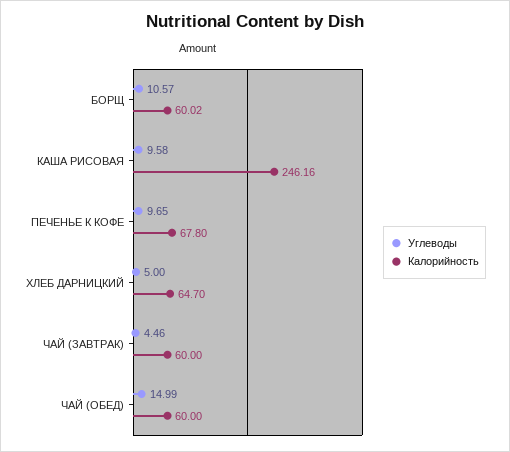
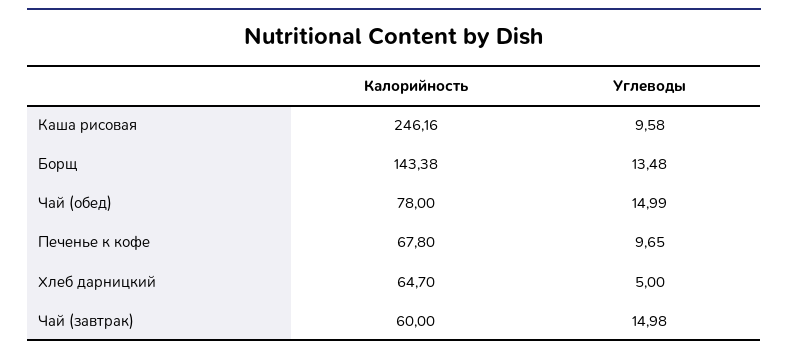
  {
    "Углеводы": {
-     "БОРЩ": 10.57,
+     "БОРЩ": 13.48,
      "КАША РИСОВАЯ": 9.58,
      "ПЕЧЕНЬЕ К КОФЕ": 9.65,
      "ХЛЕБ ДАРНИЦКИЙ": 5,
-     "ЧАЙ (ЗАВТРАК)": 4.46,
+     "ЧАЙ (ЗАВТРАК)": 14.98,
      "ЧАЙ (ОБЕД)": 14.99
    },
    "Калорийность": {
-     "БОРЩ": 60.02,
+     "БОРЩ": 143.38,
      "КАША РИСОВАЯ": 246.16,
      "ПЕЧЕНЬЕ К КОФЕ": 67.8,
      "ХЛЕБ ДАРНИЦКИЙ": 64.7,
      "ЧАЙ (ЗАВТРАК)": 60,
-     "ЧАЙ (ОБЕД)": 60
+     "ЧАЙ (ОБЕД)": 78
    }
  }

